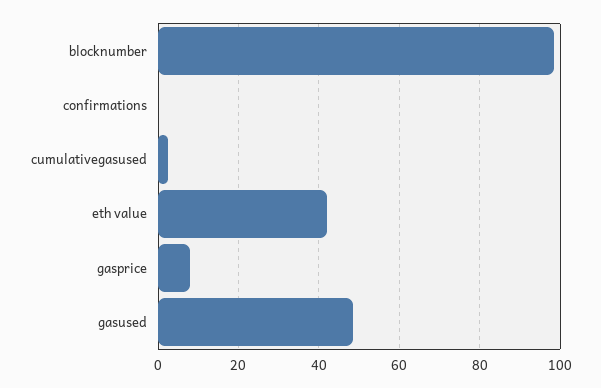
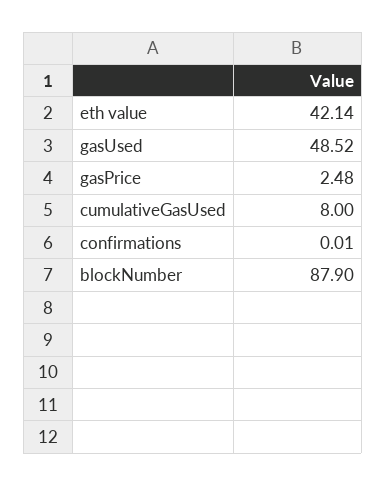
  {
-   "blocknumber": 98,
+   "blocknumber": 87.9,
    "confirmations": 0.01,
-   "cumulativegasused": 2,
+   "cumulativegasused": 8,
    "eth value": 42.14,
-   "gasprice": 8,
+   "gasprice": 2.48,
    "gasused": 48.52
  }

